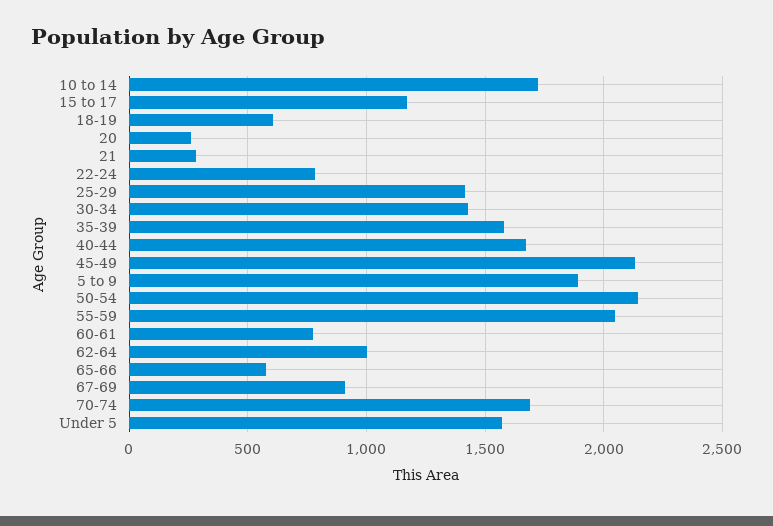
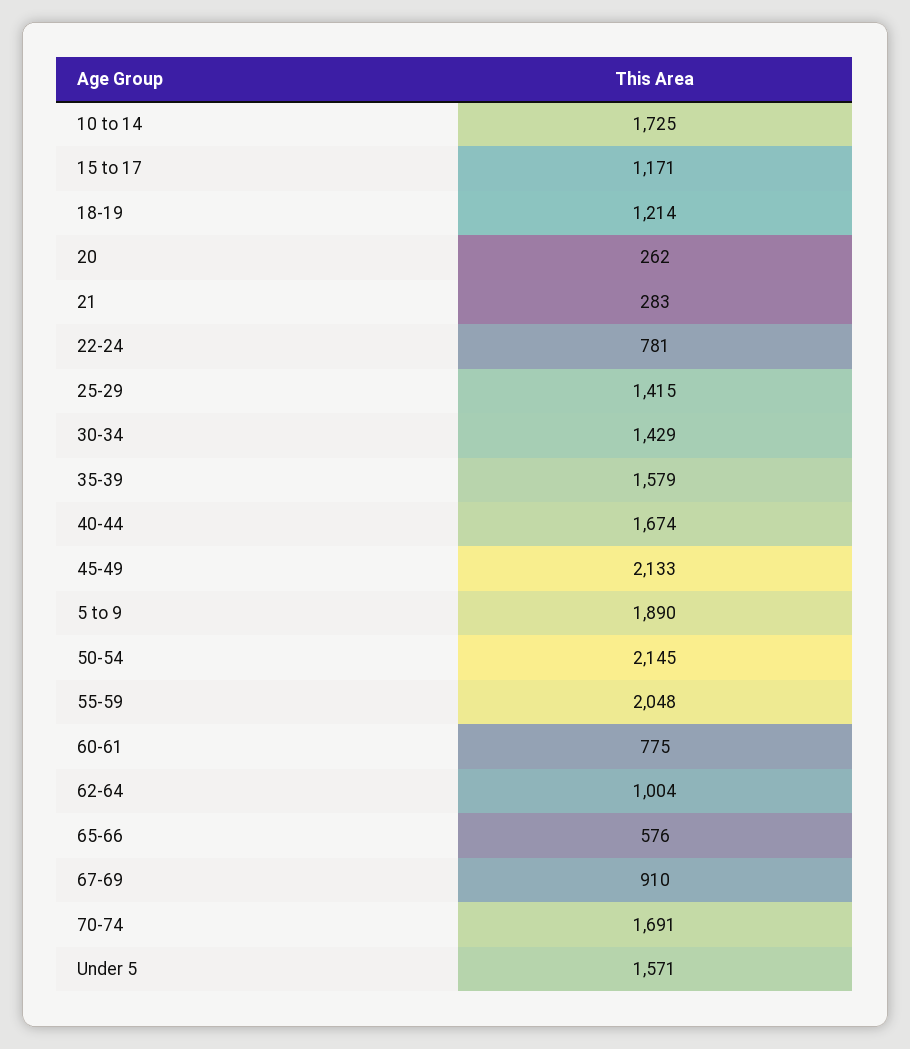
  {
    "10 to 14": 1725,
    "15 to 17": 1171,
-   "18-19": 600,
+   "18-19": 1214,
    "20": 262,
    "21": 283,
    "22-24": 781,
    "25-29": 1415,
    "30-34": 1429,
    "35-39": 1579,
    "40-44": 1674,
    "45-49": 2133,
    "5 to 9": 1890,
    "50-54": 2145,
    "55-59": 2048,
    "60-61": 775,
    "62-64": 1004,
    "65-66": 576,
    "67-69": 910,
    "70-74": 1691,
    "Under 5": 1571
  }

